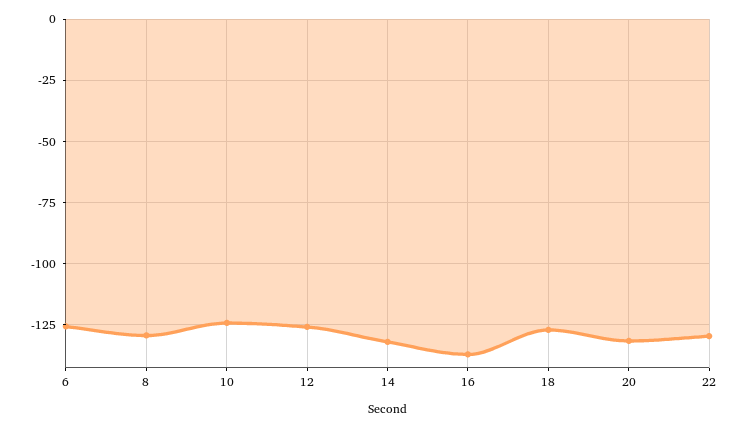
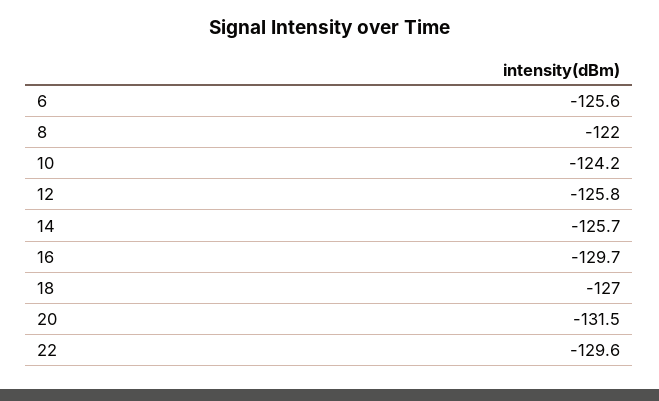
  {
    "6": -125.6,
-   "8": -130,
+   "8": -122,
    "10": -124.2,
    "12": -125.8,
-   "14": -132.5,
+   "14": -125.7,
-   "16": -137.5,
+   "16": -129.7,
    "18": -127,
    "20": -131.5,
    "22": -129.6
  }

